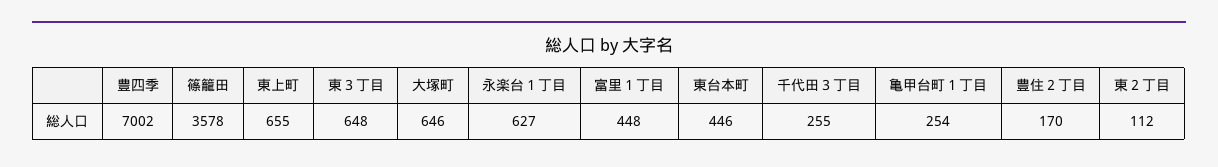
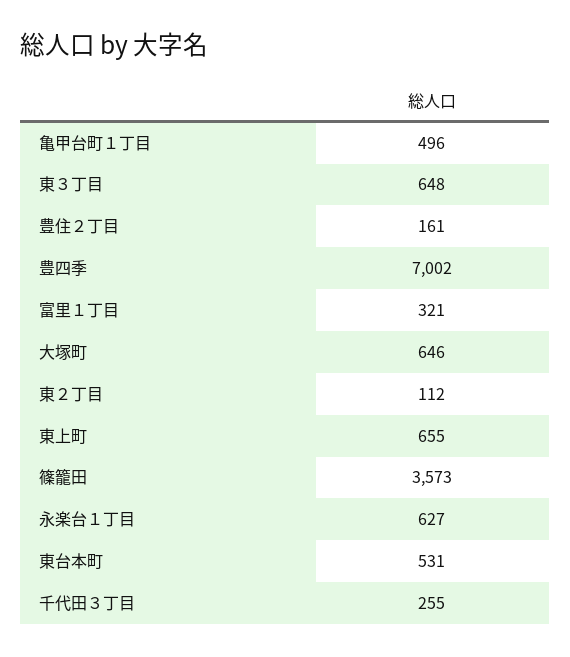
  {
    "豊四季": 7002,
-   "篠籠田": 3578,
+   "篠籠田": 3573,
    "東上町": 655,
    "東３丁目": 648,
    "大塚町": 646,
    "永楽台１丁目": 627,
-   "富里１丁目": 448,
+   "富里１丁目": 321,
-   "東台本町": 446,
+   "東台本町": 531,
    "千代田３丁目": 255,
-   "亀甲台町１丁目": 254,
+   "亀甲台町１丁目": 496,
-   "豊住２丁目": 170,
+   "豊住２丁目": 161,
    "東２丁目": 112
  }

